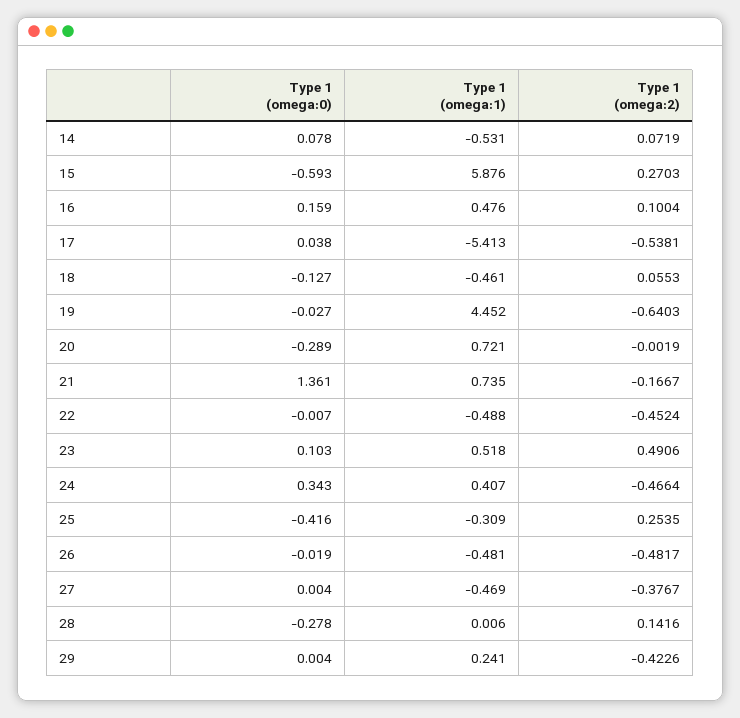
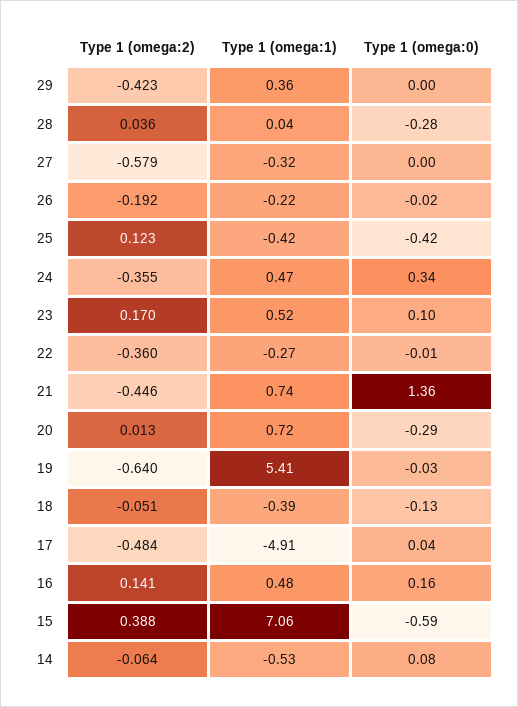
  {
    "Type 1 (omega:0)": {
      "14": 0.078,
      "15": -0.593,
      "16": 0.159,
      "17": 0.038,
      "18": -0.127,
      "19": -0.027,
      "20": -0.289,
      "21": 1.361,
      "22": -0.007,
      "23": 0.103,
      "24": 0.343,
      "25": -0.416,
      "26": -0.019,
      "27": 0.004,
      "28": -0.278,
      "29": 0.004
    },
    "Type 1 (omega:1)": {
      "14": -0.531,
-     "15": 5.876,
+     "15": 7.06,
      "16": 0.476,
-     "17": -5.413,
+     "17": -4.91,
-     "18": -0.461,
+     "18": -0.39,
-     "19": 4.452,
+     "19": 5.41,
      "20": 0.721,
      "21": 0.735,
-     "22": -0.488,
+     "22": -0.27,
      "23": 0.518,
-     "24": 0.407,
+     "24": 0.47,
-     "25": -0.309,
+     "25": -0.42,
-     "26": -0.481,
+     "26": -0.22,
-     "27": -0.469,
+     "27": -0.32,
-     "28": 0.006,
+     "28": 0.04,
-     "29": 0.241
+     "29": 0.36
    },
    "Type 1 (omega:2)": {
-     "14": 0.0719,
+     "14": -0.064,
-     "15": 0.2703,
+     "15": 0.388,
-     "16": 0.1004,
+     "16": 0.141,
-     "17": -0.5381,
+     "17": -0.484,
-     "18": 0.0553,
+     "18": -0.051,
      "19": -0.6403,
-     "20": -0.0019,
+     "20": 0.013,
-     "21": -0.1667,
+     "21": -0.446,
-     "22": -0.4524,
+     "22": -0.36,
-     "23": 0.4906,
+     "23": 0.17,
-     "24": -0.4664,
+     "24": -0.355,
-     "25": 0.2535,
+     "25": 0.123,
-     "26": -0.4817,
+     "26": -0.192,
-     "27": -0.3767,
+     "27": -0.579,
-     "28": 0.1416,
+     "28": 0.036,
      "29": -0.4226
    }
  }

